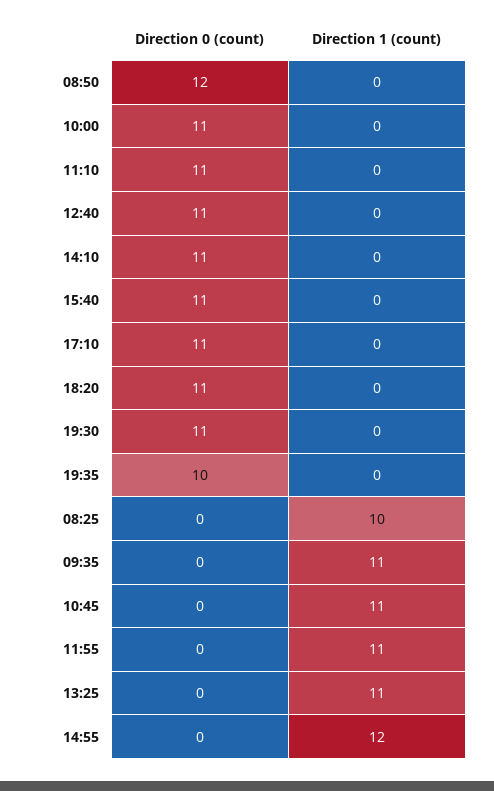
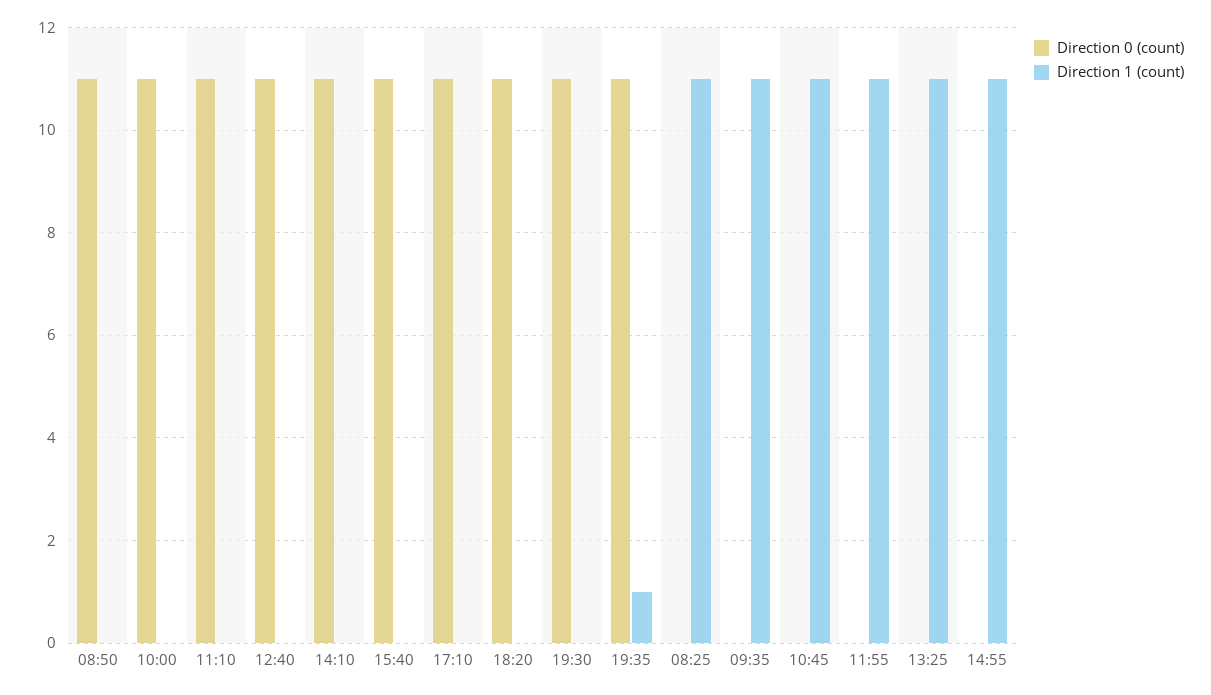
  {
    "Direction 0 (count)": {
-     "08:50": 12,
+     "08:50": 11,
      "10:00": 11,
      "11:10": 11,
      "12:40": 11,
      "14:10": 11,
      "15:40": 11,
      "17:10": 11,
      "18:20": 11,
      "19:30": 11,
-     "19:35": 10,
+     "19:35": 11,
      "08:25": 0,
      "09:35": 0,
      "10:45": 0,
      "11:55": 0,
      "13:25": 0,
      "14:55": 0
    },
    "Direction 1 (count)": {
      "08:50": 0,
      "10:00": 0,
      "11:10": 0,
      "12:40": 0,
      "14:10": 0,
      "15:40": 0,
      "17:10": 0,
      "18:20": 0,
      "19:30": 0,
-     "19:35": 0,
+     "19:35": 1,
-     "08:25": 10,
+     "08:25": 11,
      "09:35": 11,
      "10:45": 11,
      "11:55": 11,
      "13:25": 11,
-     "14:55": 12
+     "14:55": 11
    }
  }

